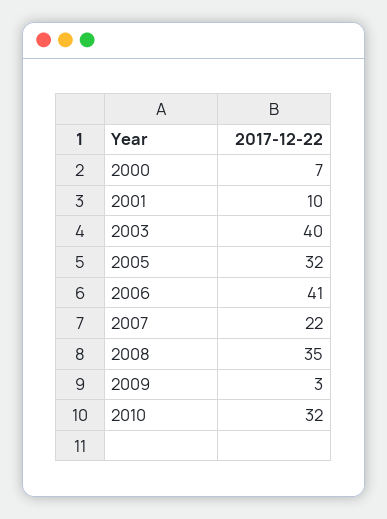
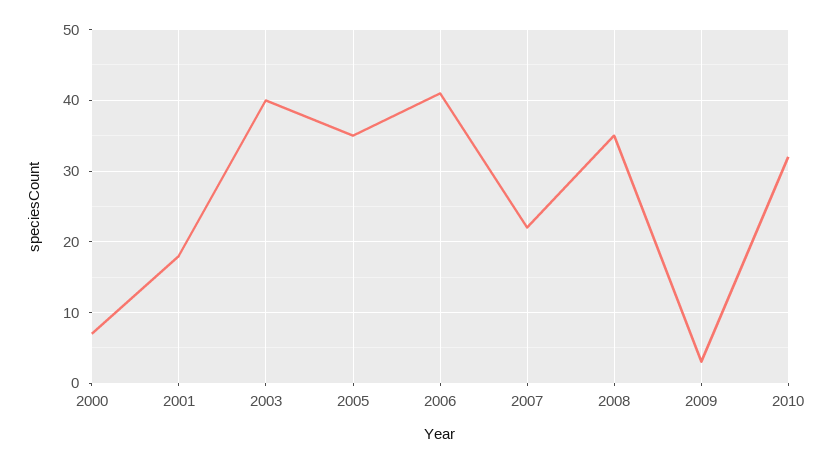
  {
    "2000": 7,
-   "2001": 10,
+   "2001": 18,
    "2003": 40,
-   "2005": 32,
+   "2005": 35,
    "2006": 41,
    "2007": 22,
    "2008": 35,
    "2009": 3,
    "2010": 32
  }

